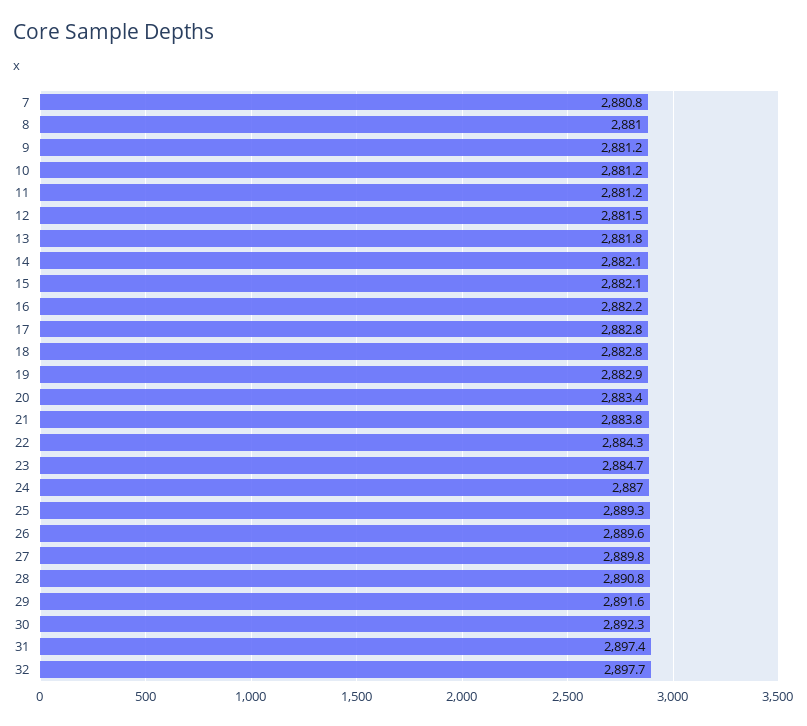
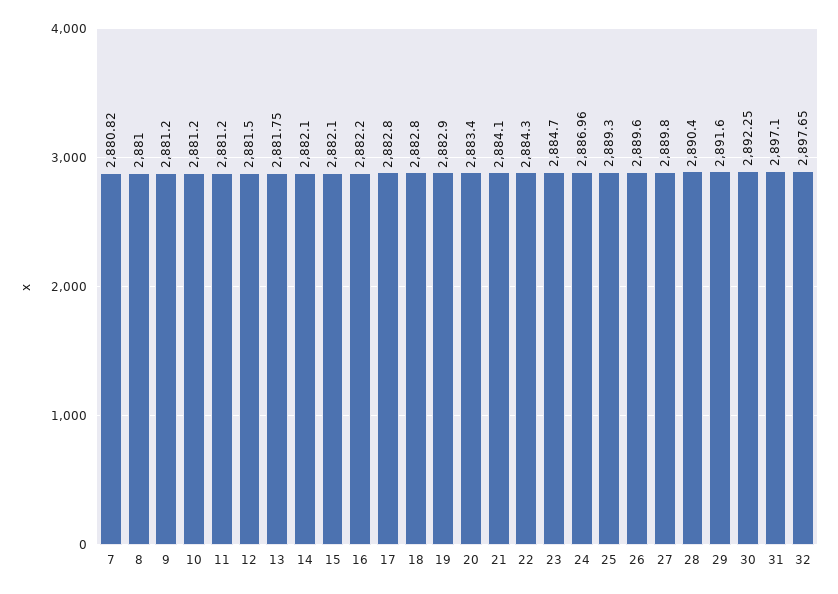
  {
    "7": 2880.82,
    "8": 2881,
    "9": 2881.2,
    "10": 2881.2,
    "11": 2881.2,
    "12": 2881.5,
    "13": 2881.75,
    "14": 2882.1,
    "15": 2882.1,
    "16": 2882.2,
    "17": 2882.8,
    "18": 2882.8,
    "19": 2882.9,
    "20": 2883.4,
-   "21": 2883.8,
+   "21": 2884.1,
    "22": 2884.3,
    "23": 2884.7,
    "24": 2886.96,
    "25": 2889.3,
    "26": 2889.6,
    "27": 2889.8,
-   "28": 2890.8,
+   "28": 2890.4,
    "29": 2891.6,
    "30": 2892.25,
-   "31": 2897.4,
+   "31": 2897.1,
    "32": 2897.65
  }

